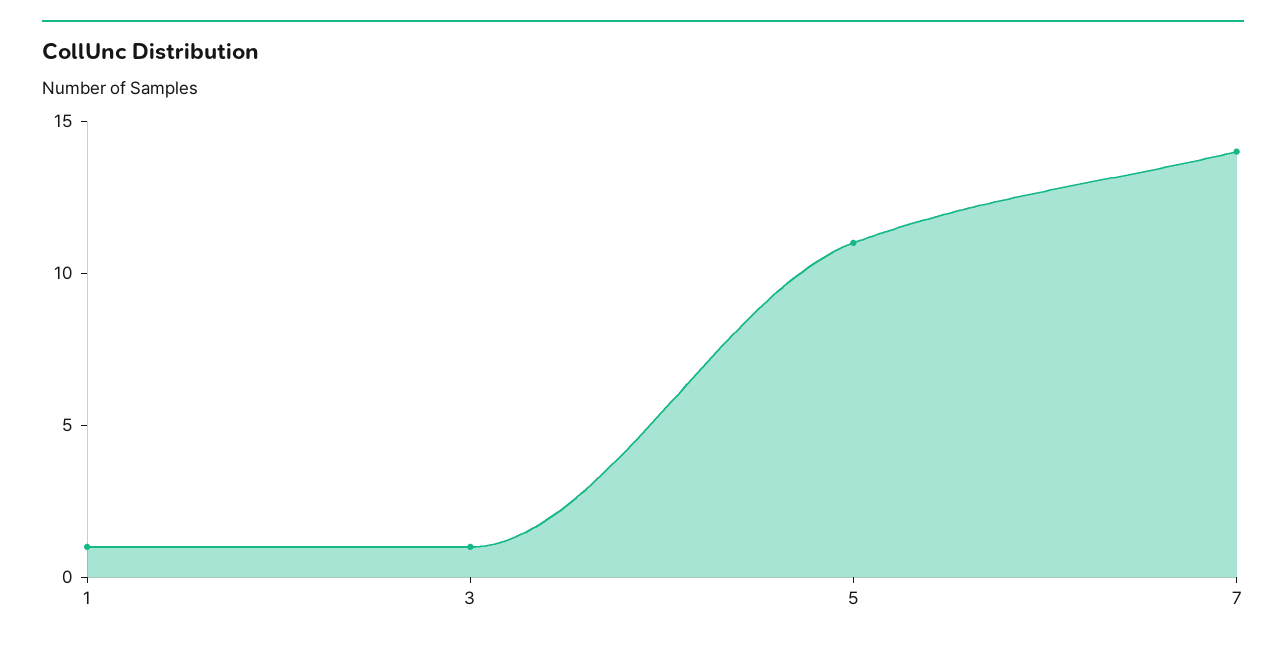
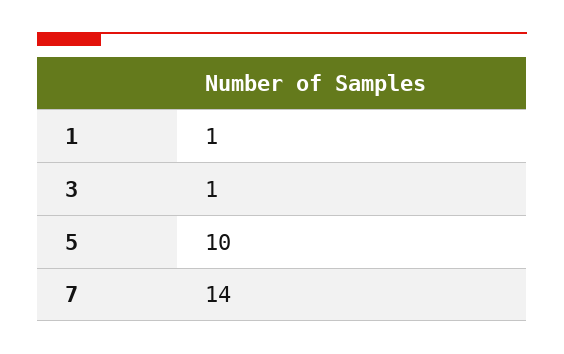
  {
    "1": 1,
    "3": 1,
-   "5": 11,
+   "5": 10,
    "7": 14
  }

